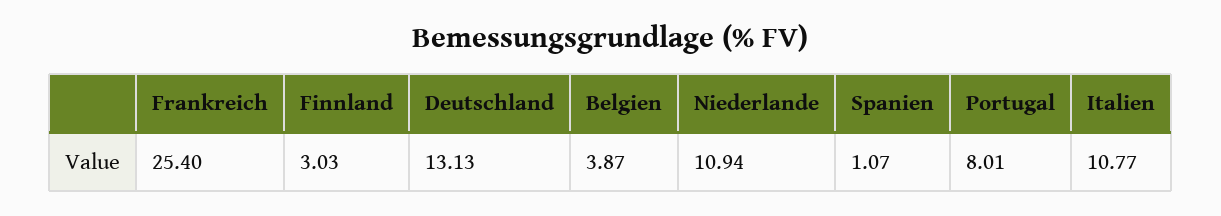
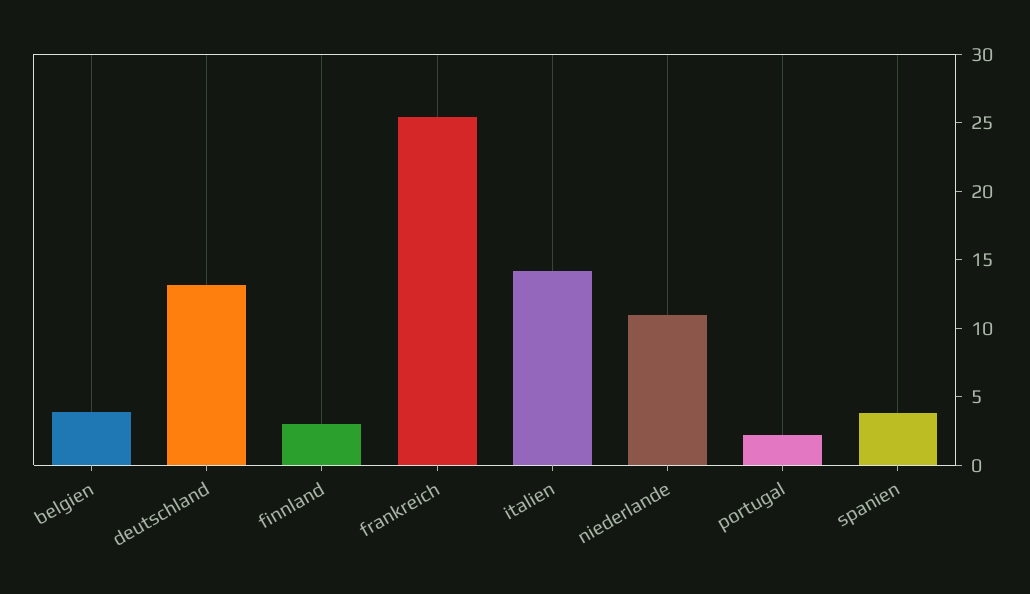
  {
    "Frankreich": 25.4,
    "Finnland": 3.03,
    "Deutschland": 13.13,
    "Belgien": 3.87,
    "Niederlande": 10.94,
-   "Spanien": 1.07,
+   "Spanien": 4,
-   "Portugal": 8.01,
+   "Portugal": 2,
-   "Italien": 10.77
+   "Italien": 14
  }

